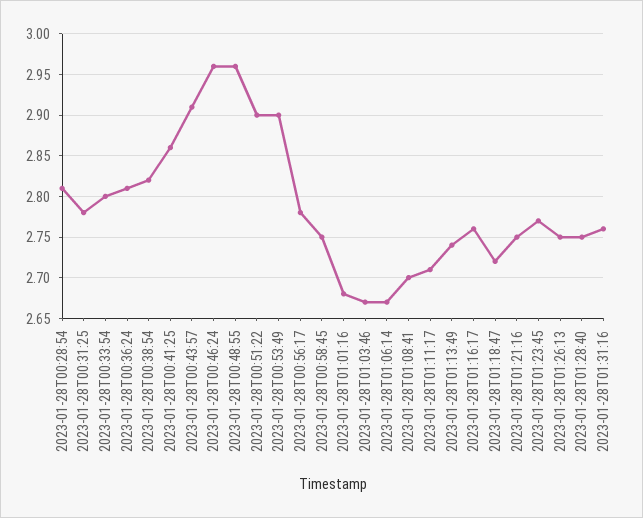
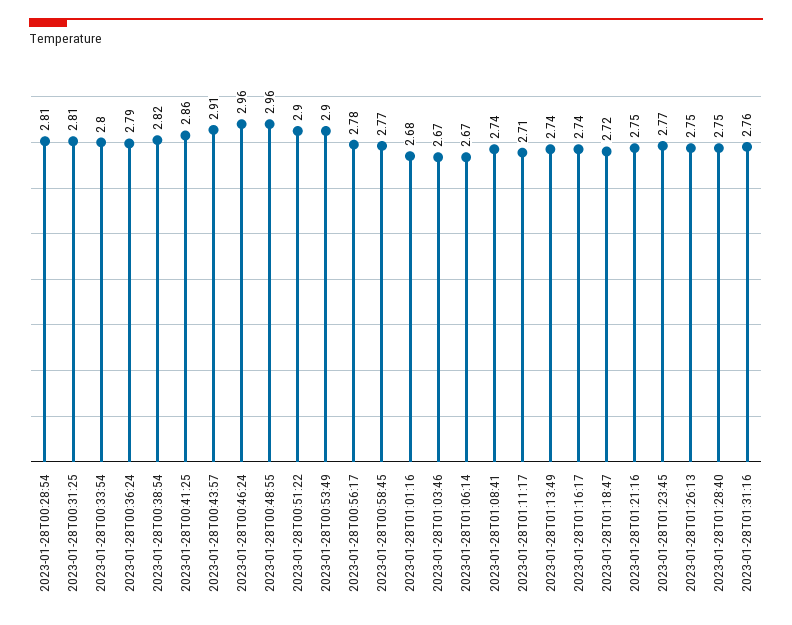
  {
    "2023-01-28T00:28:54": 2.81,
-   "2023-01-28T00:31:25": 2.78,
+   "2023-01-28T00:31:25": 2.81,
    "2023-01-28T00:33:54": 2.8,
-   "2023-01-28T00:36:24": 2.81,
+   "2023-01-28T00:36:24": 2.79,
    "2023-01-28T00:38:54": 2.82,
    "2023-01-28T00:41:25": 2.86,
    "2023-01-28T00:43:57": 2.91,
    "2023-01-28T00:46:24": 2.96,
    "2023-01-28T00:48:55": 2.96,
    "2023-01-28T00:51:22": 2.9,
    "2023-01-28T00:53:49": 2.9,
    "2023-01-28T00:56:17": 2.78,
-   "2023-01-28T00:58:45": 2.75,
+   "2023-01-28T00:58:45": 2.77,
    "2023-01-28T01:01:16": 2.68,
    "2023-01-28T01:03:46": 2.67,
    "2023-01-28T01:06:14": 2.67,
-   "2023-01-28T01:08:41": 2.7,
+   "2023-01-28T01:08:41": 2.74,
    "2023-01-28T01:11:17": 2.71,
    "2023-01-28T01:13:49": 2.74,
-   "2023-01-28T01:16:17": 2.76,
+   "2023-01-28T01:16:17": 2.74,
    "2023-01-28T01:18:47": 2.72,
    "2023-01-28T01:21:16": 2.75,
    "2023-01-28T01:23:45": 2.77,
    "2023-01-28T01:26:13": 2.75,
    "2023-01-28T01:28:40": 2.75,
    "2023-01-28T01:31:16": 2.76
  }

